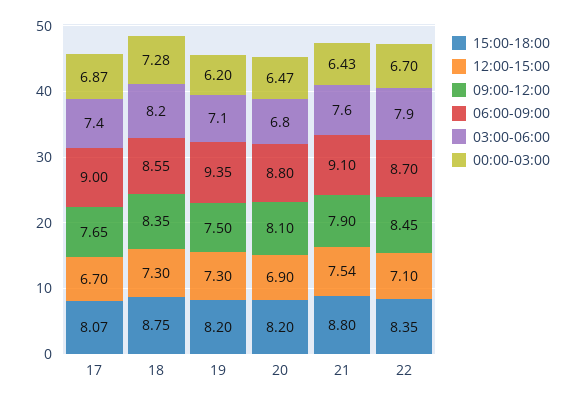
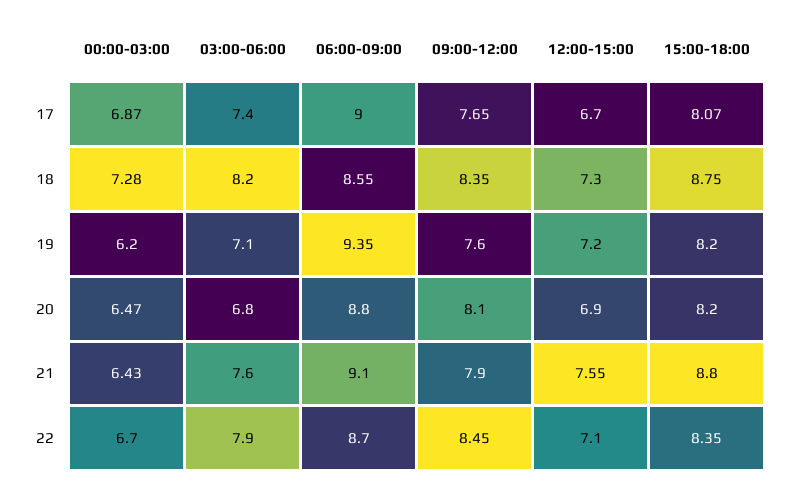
  {
    "15:00-18:00": {
      "17": 8.07,
      "18": 8.75,
      "19": 8.2,
      "20": 8.2,
      "21": 8.8,
      "22": 8.35
    },
    "12:00-15:00": {
      "17": 6.7,
      "18": 7.3,
-     "19": 7.3,
+     "19": 7.2,
      "20": 6.9,
-     "21": 7.54,
+     "21": 7.55,
      "22": 7.1
    },
    "09:00-12:00": {
      "17": 7.65,
      "18": 8.35,
-     "19": 7.5,
+     "19": 7.6,
      "20": 8.1,
      "21": 7.9,
      "22": 8.45
    },
    "06:00-09:00": {
      "17": 9,
      "18": 8.55,
      "19": 9.35,
      "20": 8.8,
      "21": 9.1,
      "22": 8.7
    },
    "03:00-06:00": {
      "17": 7.4,
      "18": 8.2,
      "19": 7.1,
      "20": 6.8,
      "21": 7.6,
      "22": 7.9
    },
    "00:00-03:00": {
      "17": 6.87,
      "18": 7.28,
      "19": 6.2,
      "20": 6.47,
      "21": 6.43,
      "22": 6.7
    }
  }

